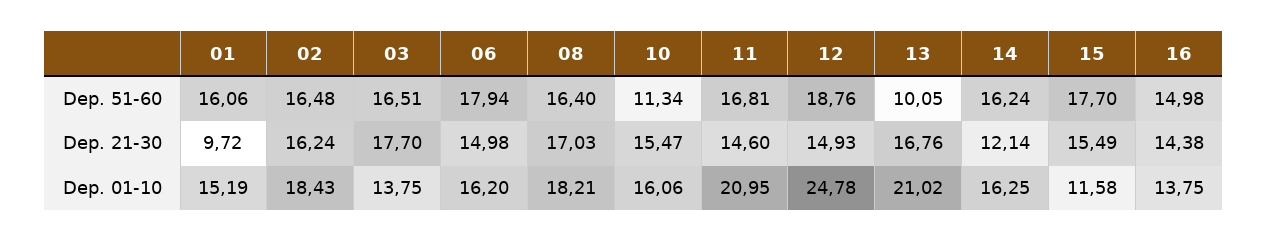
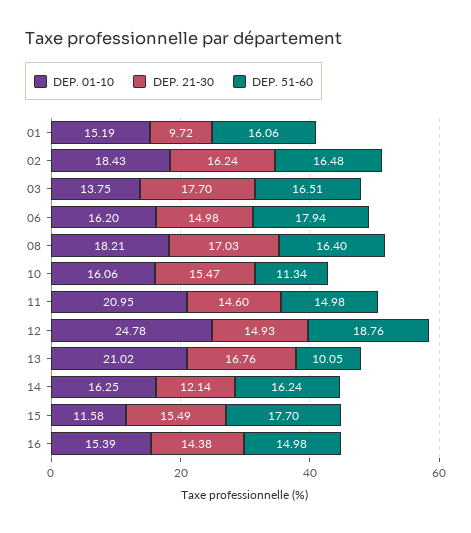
  {
    "Dep. 51-60": {
      "01": 16.06,
      "02": 16.48,
      "03": 16.51,
      "06": 17.94,
      "08": 16.4,
      "10": 11.34,
-     "11": 16.81,
+     "11": 14.98,
      "12": 18.76,
      "13": 10.05,
      "14": 16.24,
      "15": 17.7,
      "16": 14.98
    },
    "Dep. 21-30": {
      "01": 9.72,
      "02": 16.24,
      "03": 17.7,
      "06": 14.98,
      "08": 17.03,
      "10": 15.47,
      "11": 14.6,
      "12": 14.93,
      "13": 16.76,
      "14": 12.14,
      "15": 15.49,
      "16": 14.38
    },
    "Dep. 01-10": {
      "01": 15.19,
      "02": 18.43,
      "03": 13.75,
      "06": 16.2,
      "08": 18.21,
      "10": 16.06,
      "11": 20.95,
      "12": 24.78,
      "13": 21.02,
      "14": 16.25,
      "15": 11.58,
-     "16": 13.75
+     "16": 15.39
    }
  }

